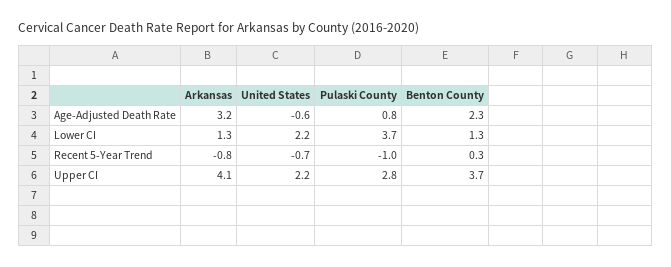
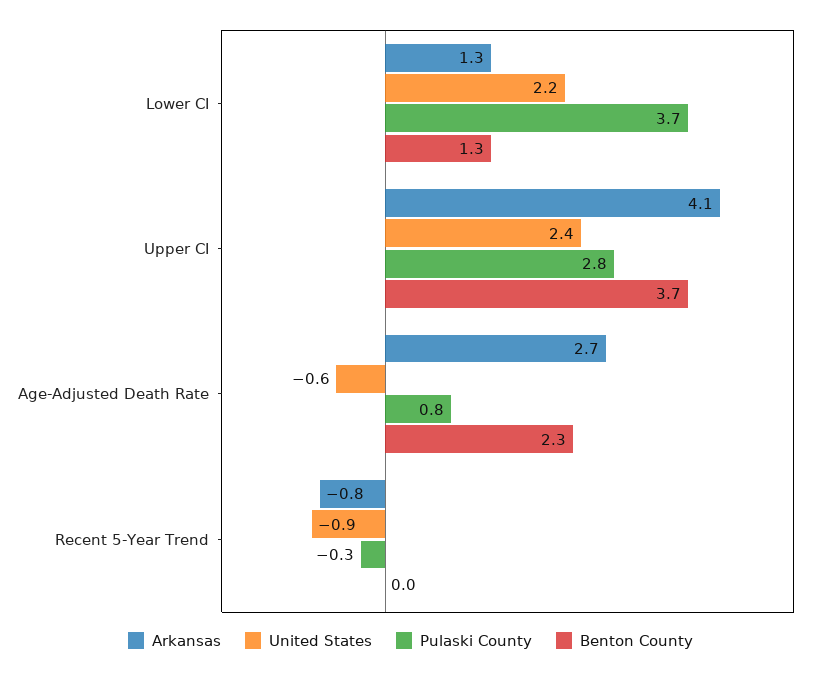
  {
    "Arkansas": {
-     "Age-Adjusted Death Rate": 3.2,
+     "Age-Adjusted Death Rate": 2.7,
      "Lower CI": 1.3,
      "Recent 5-Year Trend": -0.8,
      "Upper CI": 4.1
    },
    "United States": {
      "Age-Adjusted Death Rate": -0.6,
      "Lower CI": 2.2,
-     "Recent 5-Year Trend": -0.7,
+     "Recent 5-Year Trend": -0.9,
-     "Upper CI": 2.2
+     "Upper CI": 2.4
    },
    "Pulaski County": {
      "Age-Adjusted Death Rate": 0.8,
      "Lower CI": 3.7,
-     "Recent 5-Year Trend": -1,
+     "Recent 5-Year Trend": -0.3,
      "Upper CI": 2.8
    },
    "Benton County": {
      "Age-Adjusted Death Rate": 2.3,
      "Lower CI": 1.3,
-     "Recent 5-Year Trend": 0.3,
+     "Recent 5-Year Trend": 0,
      "Upper CI": 3.7
    }
  }

